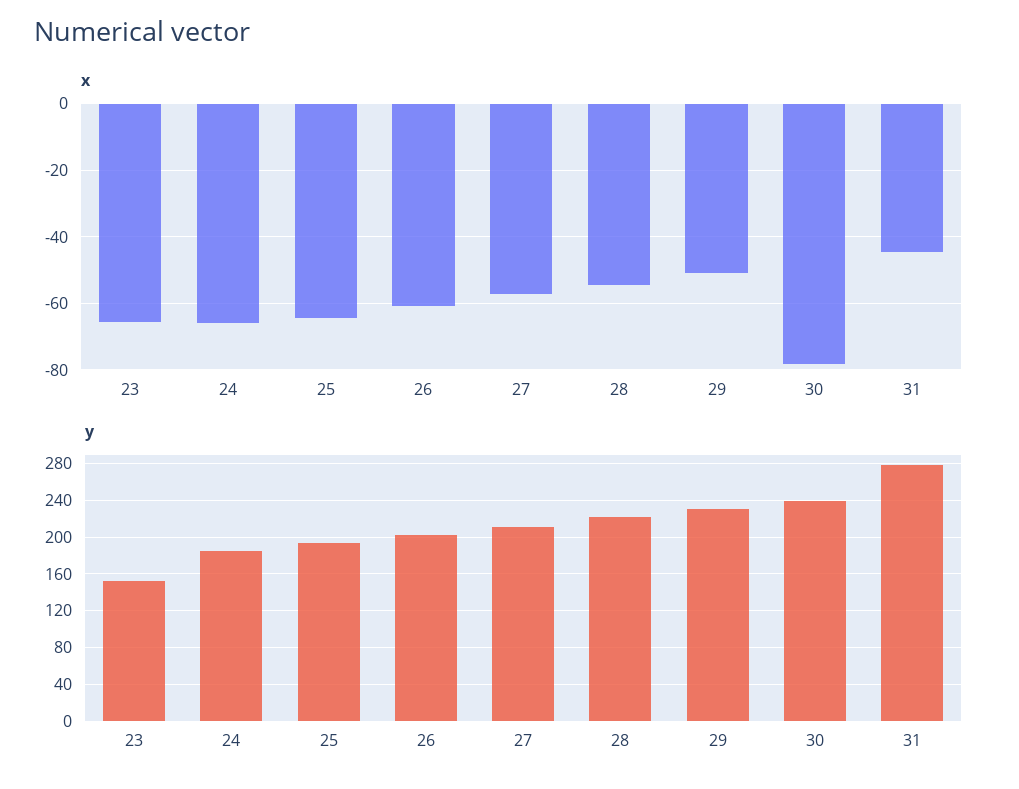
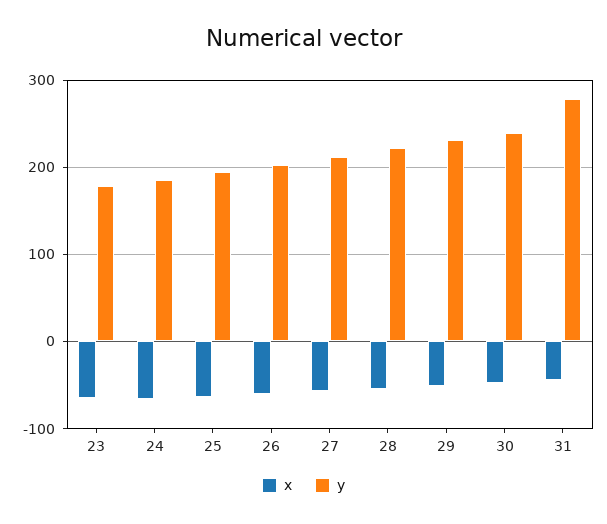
  {
    "x": {
      "23": -66,
      "24": -66,
      "25": -64,
      "26": -60,
      "27": -58,
      "28": -54,
      "29": -50,
-     "30": -78,
+     "30": -50,
      "31": -44
    },
    "y": {
-     "23": 150,
+     "23": 180,
      "24": 190,
      "25": 190,
      "26": 200,
      "27": 210,
      "28": 220,
      "29": 230,
      "30": 240,
      "31": 280
    }
  }

